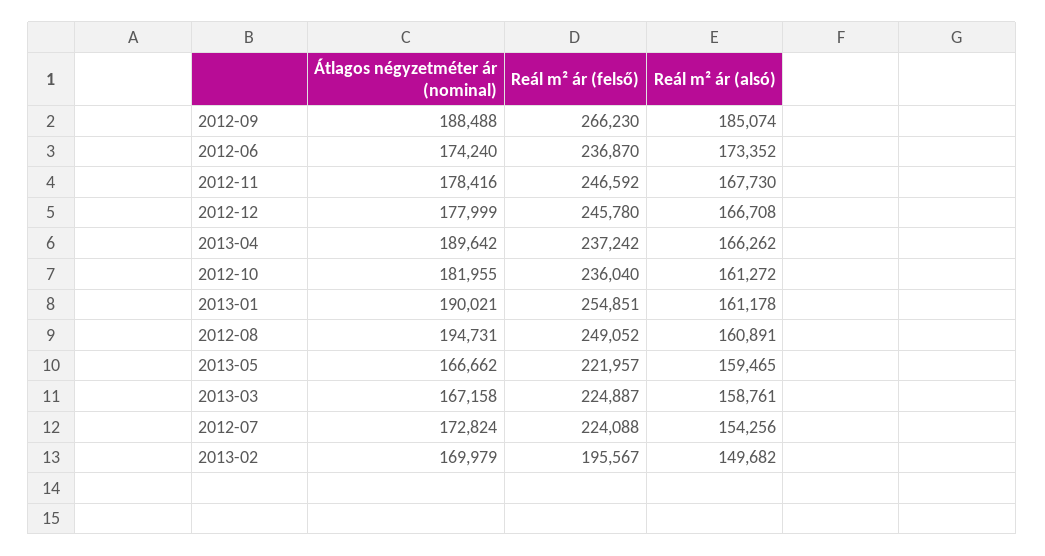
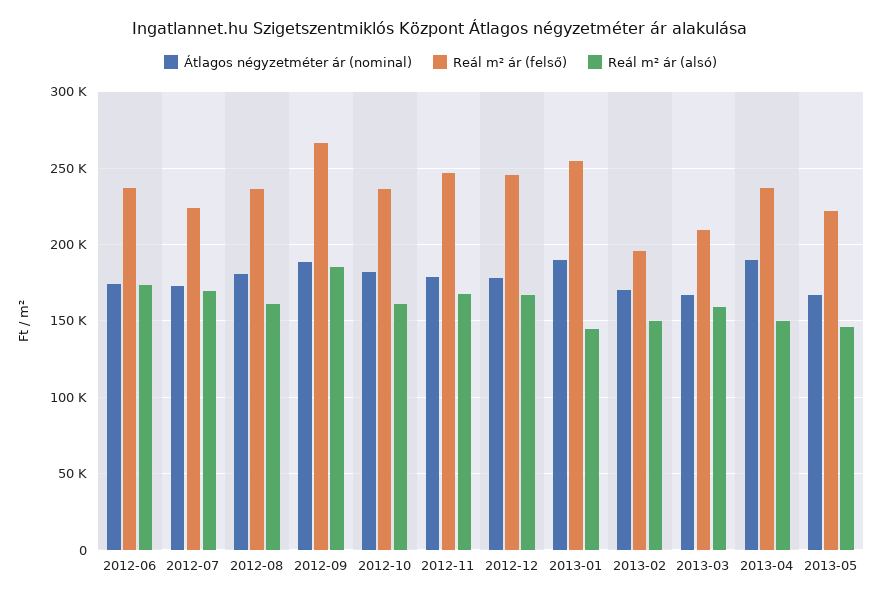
  {
    "Átlagos négyzetméter ár (nominal)": {
      "2012-09": 188488,
      "2012-06": 174240,
      "2012-11": 178416,
      "2012-12": 177999,
      "2013-04": 189642,
      "2012-10": 181955,
      "2013-01": 190021,
-     "2012-08": 194731,
+     "2012-08": 180000,
      "2013-05": 166662,
      "2013-03": 167158,
      "2012-07": 172824,
      "2013-02": 169979
    },
    "Reál m² ár (felső)": {
      "2012-09": 266230,
      "2012-06": 236870,
      "2012-11": 246592,
      "2012-12": 245780,
      "2013-04": 237242,
      "2012-10": 236040,
      "2013-01": 254851,
-     "2012-08": 249052,
+     "2012-08": 235000,
      "2013-05": 221957,
-     "2013-03": 224887,
+     "2013-03": 210000,
      "2012-07": 224088,
      "2013-02": 195567
    },
    "Reál m² ár (alsó)": {
      "2012-09": 185074,
      "2012-06": 173352,
      "2012-11": 167730,
      "2012-12": 166708,
-     "2013-04": 166262,
+     "2013-04": 150000,
      "2012-10": 161272,
-     "2013-01": 161178,
+     "2013-01": 145000,
      "2012-08": 160891,
-     "2013-05": 159465,
+     "2013-05": 145000,
      "2013-03": 158761,
-     "2012-07": 154256,
+     "2012-07": 170000,
      "2013-02": 149682
    }
  }

